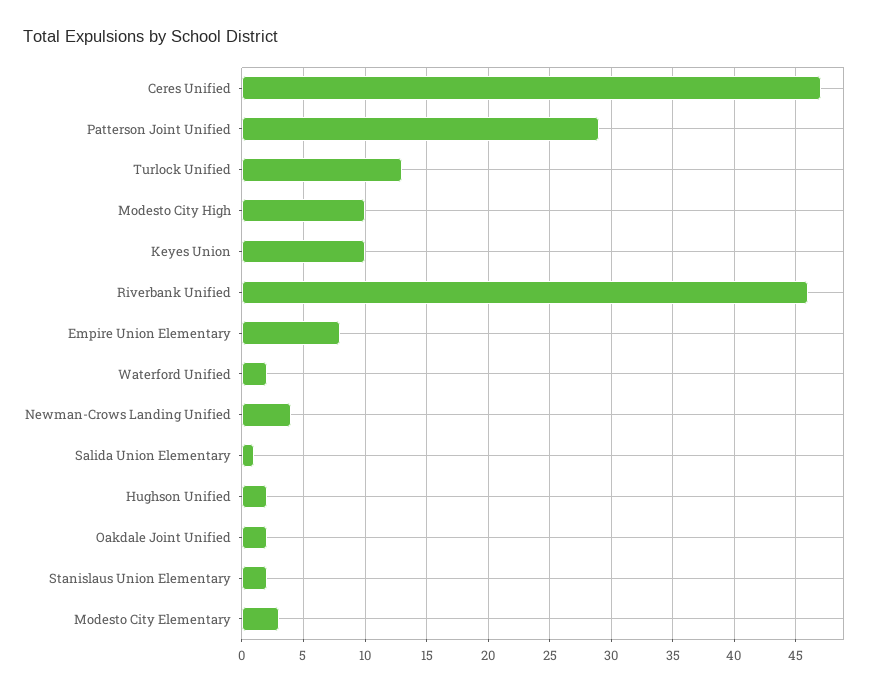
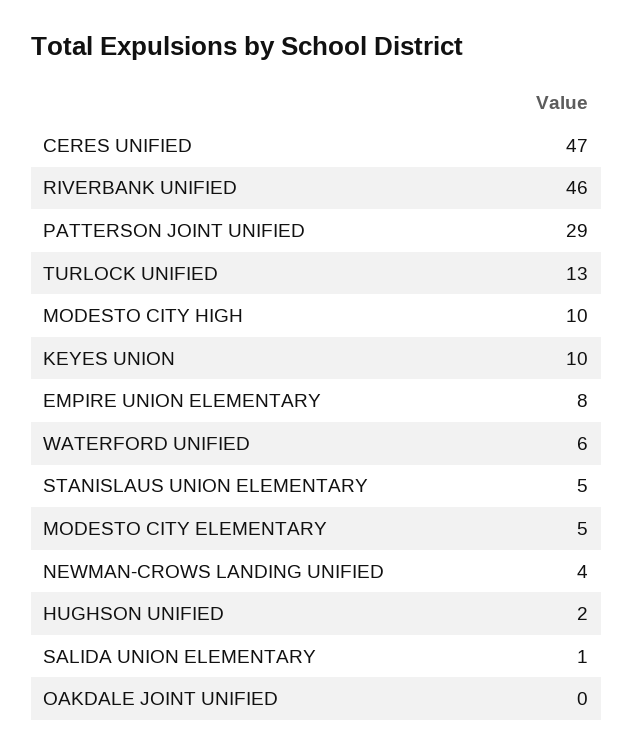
  {
    "Ceres Unified": 47,
    "Patterson Joint Unified": 29,
    "Turlock Unified": 13,
    "Modesto City High": 10,
    "Keyes Union": 10,
    "Riverbank Unified": 46,
    "Empire Union Elementary": 8,
-   "Waterford Unified": 2,
+   "Waterford Unified": 6,
    "Newman-Crows Landing Unified": 4,
    "Salida Union Elementary": 1,
    "Hughson Unified": 2,
-   "Oakdale Joint Unified": 2,
+   "Oakdale Joint Unified": 0,
-   "Stanislaus Union Elementary": 2,
+   "Stanislaus Union Elementary": 5,
-   "Modesto City Elementary": 3
+   "Modesto City Elementary": 5
  }

